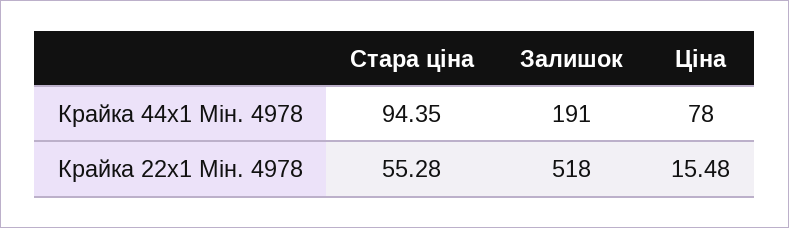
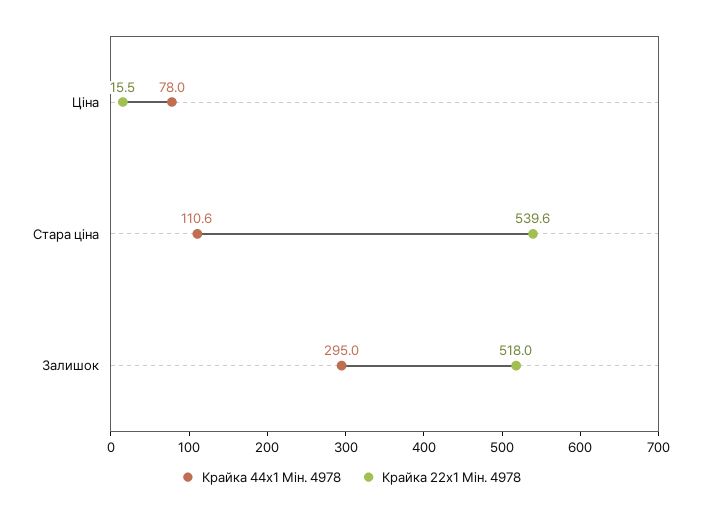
  {
    "Крайка 44x1 Мін. 4978": {
-     "Стара ціна": 94.35,
+     "Стара ціна": 110.6,
-     "Залишок": 191,
+     "Залишок": 295,
      "Ціна": 78
    },
    "Крайка 22x1 Мін. 4978": {
-     "Стара ціна": 55.28,
+     "Стара ціна": 539.6,
      "Залишок": 518,
      "Ціна": 15.48
    }
  }

